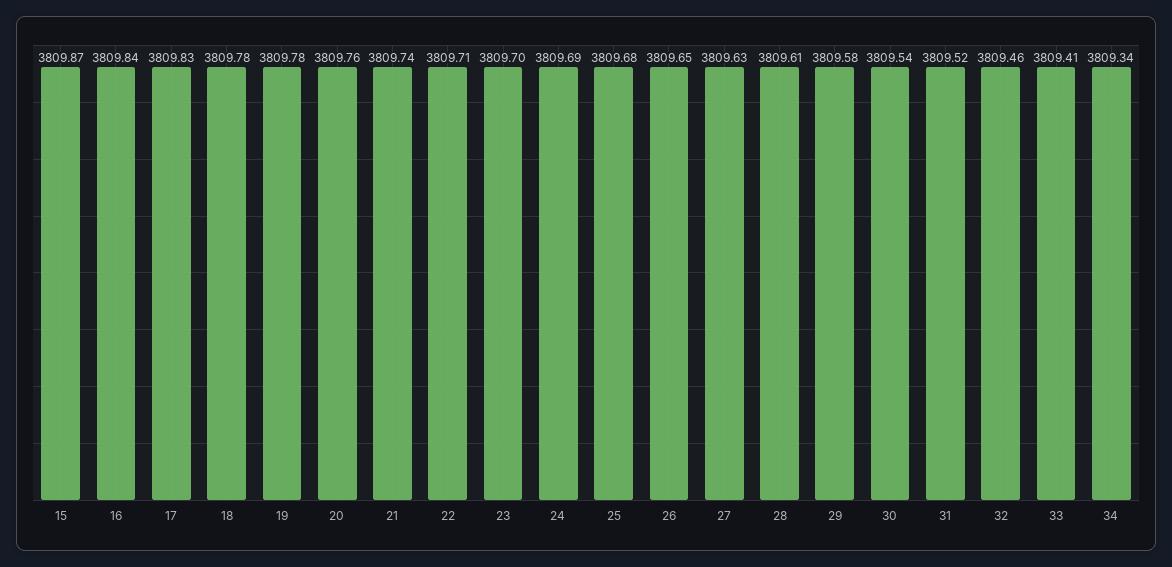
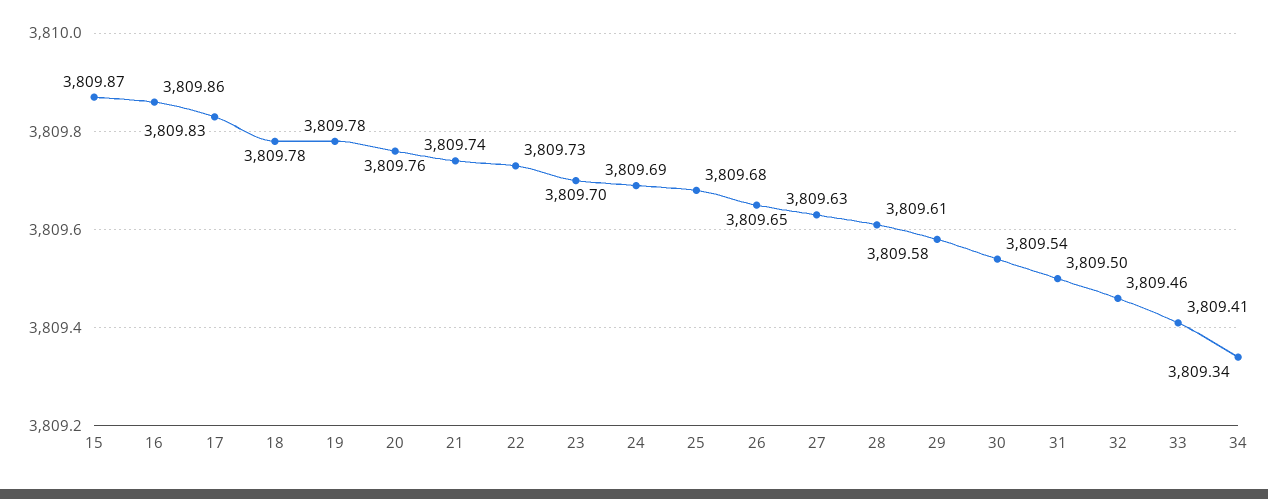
  {
    "15": 3809.87,
-   "16": 3809.84,
+   "16": 3809.86,
    "17": 3809.83,
    "18": 3809.78,
    "19": 3809.78,
    "20": 3809.76,
    "21": 3809.74,
-   "22": 3809.71,
+   "22": 3809.73,
    "23": 3809.7,
    "24": 3809.69,
    "25": 3809.68,
    "26": 3809.65,
    "27": 3809.63,
    "28": 3809.61,
    "29": 3809.58,
    "30": 3809.54,
-   "31": 3809.52,
+   "31": 3809.5,
    "32": 3809.46,
    "33": 3809.41,
    "34": 3809.34
  }

